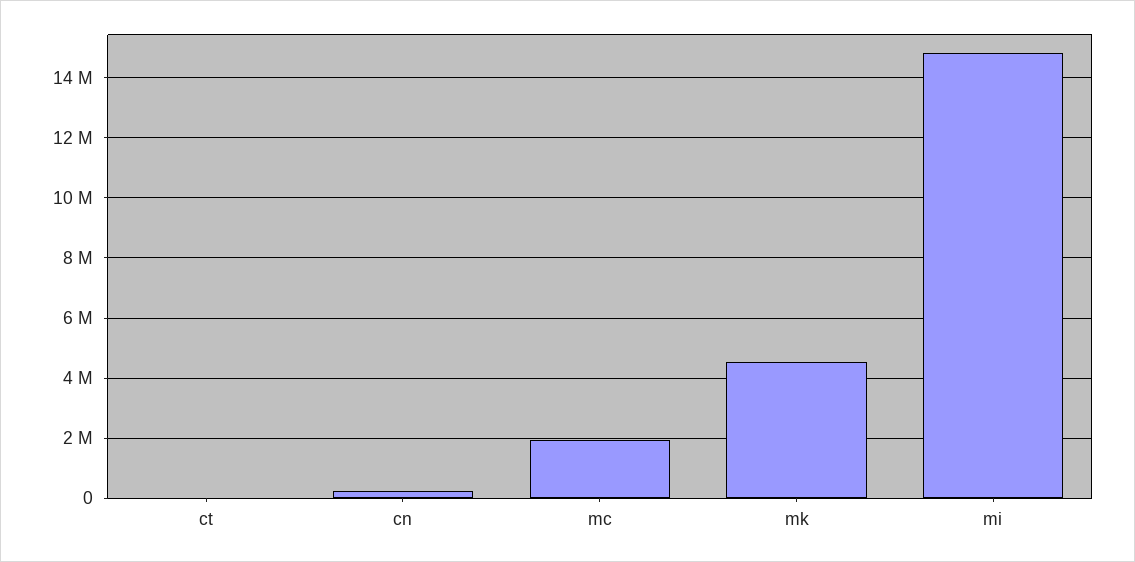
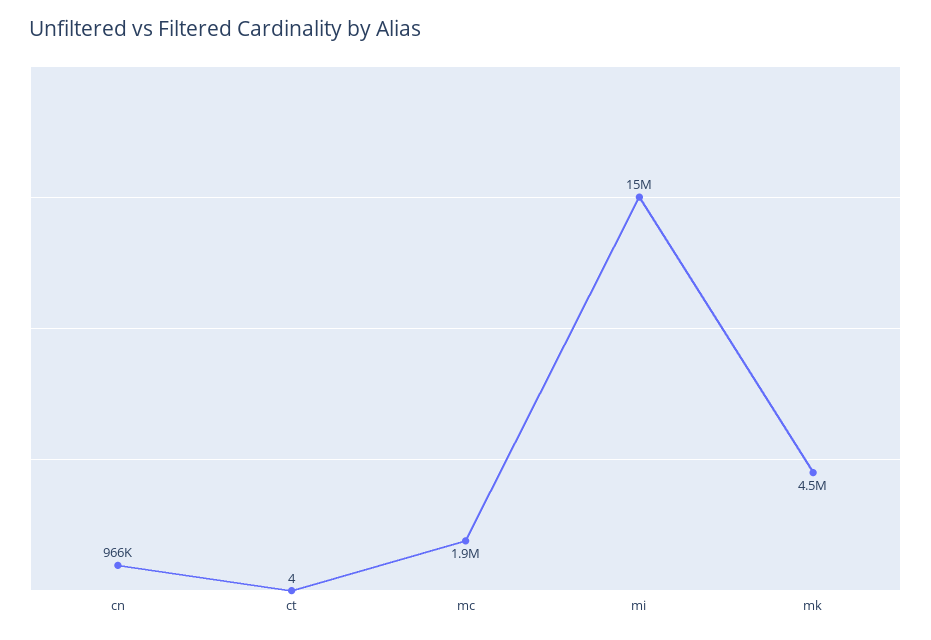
  {
    "ct": 4,
-   "cn": 200000,
+   "cn": 966000,
    "mc": 1900000,
    "mk": 4500000,
    "mi": 15000000
  }

